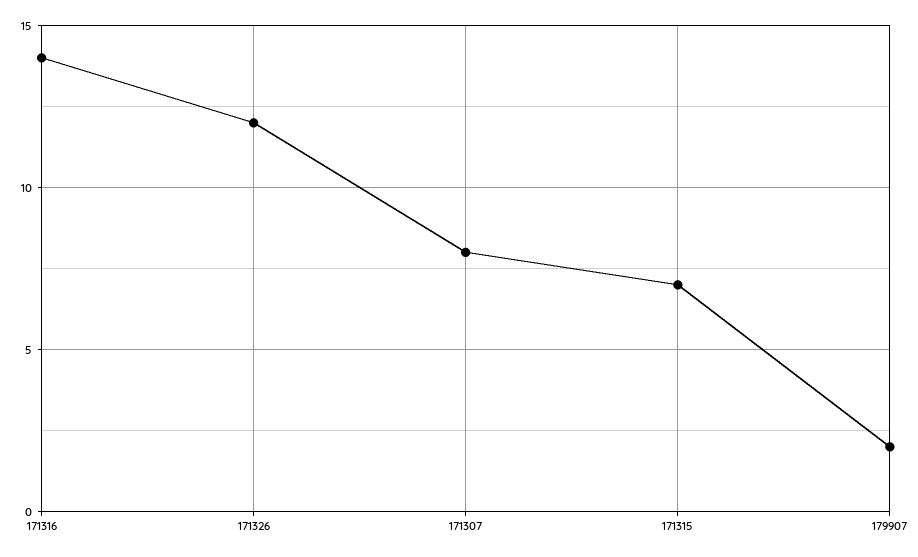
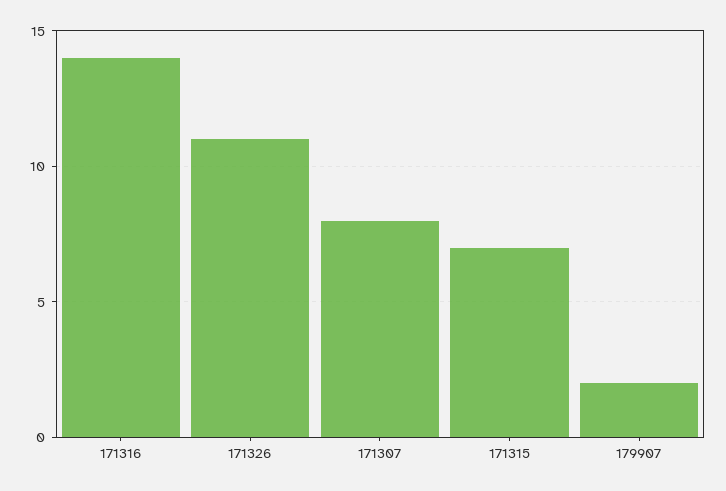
  {
    "171316": 14,
-   "171326": 12,
+   "171326": 11,
    "171307": 8,
    "171315": 7,
    "179907": 2
  }

